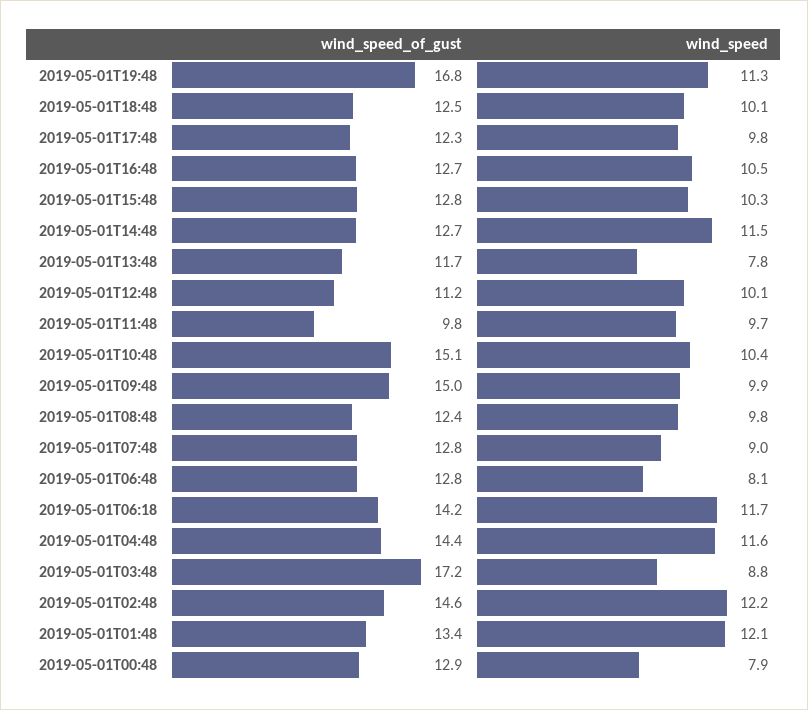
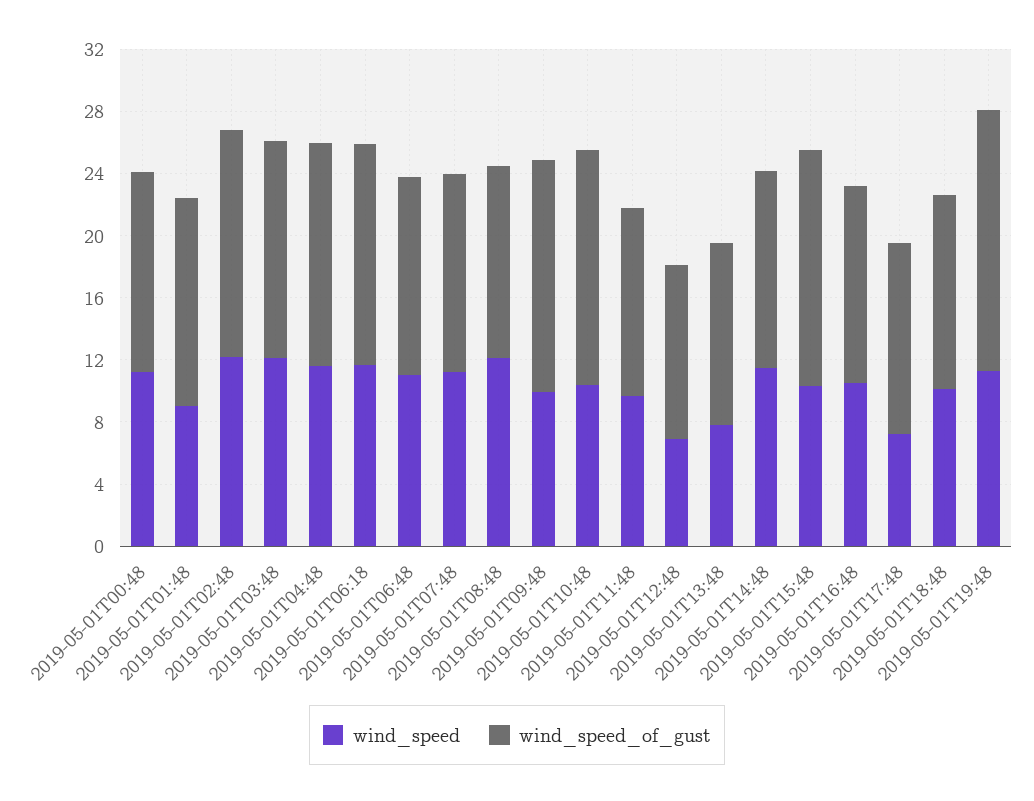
  {
    "wind_speed_of_gust": {
      "2019-05-01T19:48": 16.8,
      "2019-05-01T18:48": 12.5,
      "2019-05-01T17:48": 12.3,
      "2019-05-01T16:48": 12.7,
-     "2019-05-01T15:48": 12.8,
+     "2019-05-01T15:48": 15,
      "2019-05-01T14:48": 12.7,
      "2019-05-01T13:48": 11.7,
      "2019-05-01T12:48": 11.2,
-     "2019-05-01T11:48": 9.8,
+     "2019-05-01T11:48": 12,
      "2019-05-01T10:48": 15.1,
      "2019-05-01T09:48": 15,
      "2019-05-01T08:48": 12.4,
      "2019-05-01T07:48": 12.8,
      "2019-05-01T06:48": 12.8,
      "2019-05-01T06:18": 14.2,
      "2019-05-01T04:48": 14.4,
-     "2019-05-01T03:48": 17.2,
+     "2019-05-01T03:48": 14,
      "2019-05-01T02:48": 14.6,
      "2019-05-01T01:48": 13.4,
      "2019-05-01T00:48": 12.9
    },
    "wind_speed": {
      "2019-05-01T19:48": 11.3,
      "2019-05-01T18:48": 10.1,
-     "2019-05-01T17:48": 9.8,
+     "2019-05-01T17:48": 7,
      "2019-05-01T16:48": 10.5,
      "2019-05-01T15:48": 10.3,
      "2019-05-01T14:48": 11.5,
      "2019-05-01T13:48": 7.8,
-     "2019-05-01T12:48": 10.1,
+     "2019-05-01T12:48": 7,
      "2019-05-01T11:48": 9.7,
      "2019-05-01T10:48": 10.4,
      "2019-05-01T09:48": 9.9,
-     "2019-05-01T08:48": 9.8,
+     "2019-05-01T08:48": 12,
-     "2019-05-01T07:48": 9,
+     "2019-05-01T07:48": 11,
-     "2019-05-01T06:48": 8.1,
+     "2019-05-01T06:48": 11,
      "2019-05-01T06:18": 11.7,
      "2019-05-01T04:48": 11.6,
-     "2019-05-01T03:48": 8.8,
+     "2019-05-01T03:48": 12,
      "2019-05-01T02:48": 12.2,
-     "2019-05-01T01:48": 12.1,
+     "2019-05-01T01:48": 9,
-     "2019-05-01T00:48": 7.9
+     "2019-05-01T00:48": 11
    }
  }

